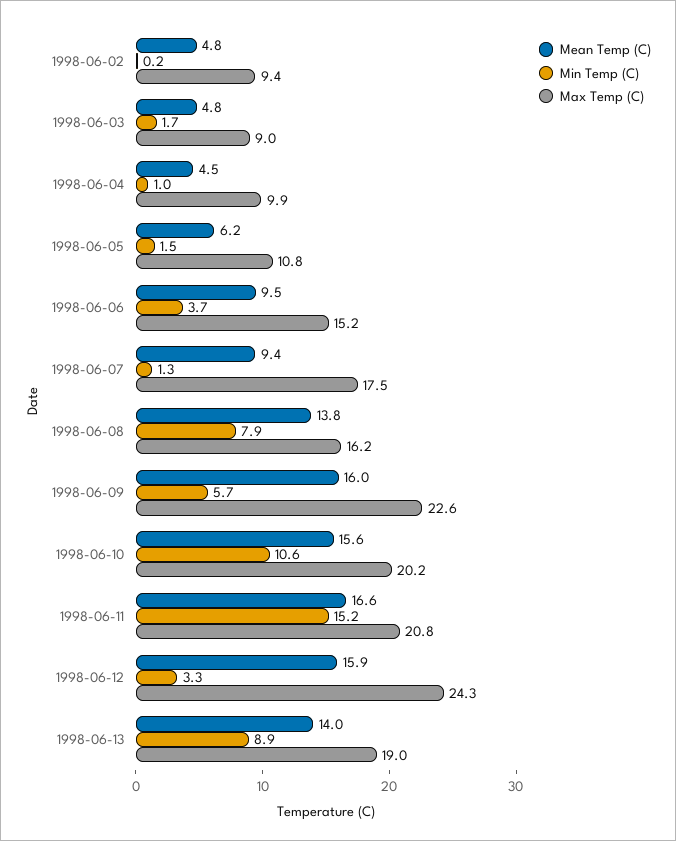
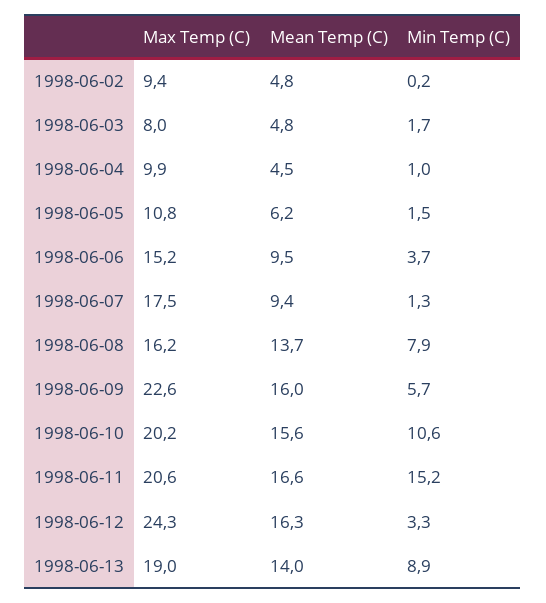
  {
    "Mean Temp (C)": {
      "1998-06-02": 4.8,
      "1998-06-03": 4.8,
      "1998-06-04": 4.5,
      "1998-06-05": 6.2,
      "1998-06-06": 9.5,
      "1998-06-07": 9.4,
-     "1998-06-08": 13.8,
+     "1998-06-08": 13.7,
      "1998-06-09": 16,
      "1998-06-10": 15.6,
      "1998-06-11": 16.6,
-     "1998-06-12": 15.9,
+     "1998-06-12": 16.3,
      "1998-06-13": 14
    },
    "Min Temp (C)": {
      "1998-06-02": 0.2,
      "1998-06-03": 1.7,
      "1998-06-04": 1,
      "1998-06-05": 1.5,
      "1998-06-06": 3.7,
      "1998-06-07": 1.3,
      "1998-06-08": 7.9,
      "1998-06-09": 5.7,
      "1998-06-10": 10.6,
      "1998-06-11": 15.2,
      "1998-06-12": 3.3,
      "1998-06-13": 8.9
    },
    "Max Temp (C)": {
      "1998-06-02": 9.4,
-     "1998-06-03": 9,
+     "1998-06-03": 8,
      "1998-06-04": 9.9,
      "1998-06-05": 10.8,
      "1998-06-06": 15.2,
      "1998-06-07": 17.5,
      "1998-06-08": 16.2,
      "1998-06-09": 22.6,
      "1998-06-10": 20.2,
-     "1998-06-11": 20.8,
+     "1998-06-11": 20.6,
      "1998-06-12": 24.3,
      "1998-06-13": 19
    }
  }

